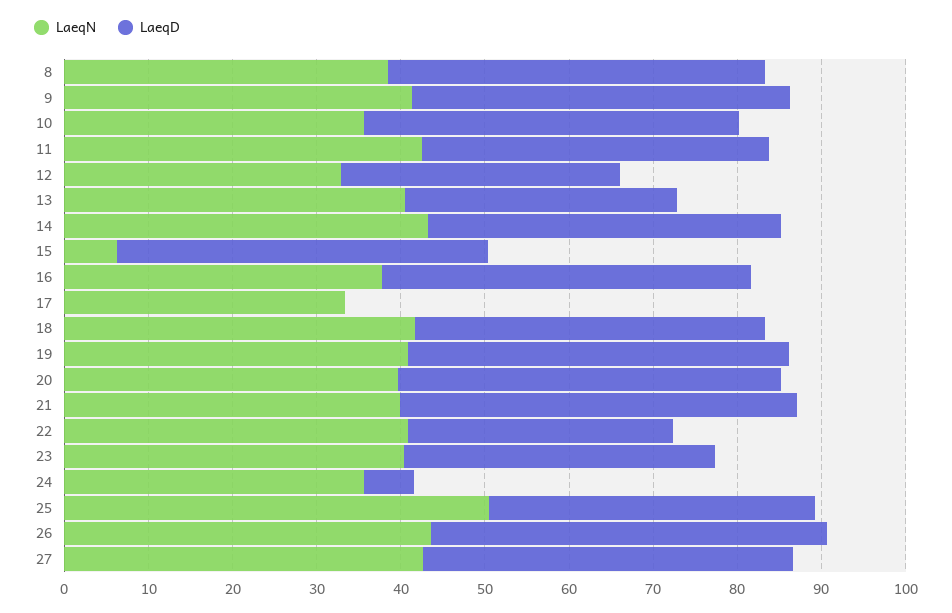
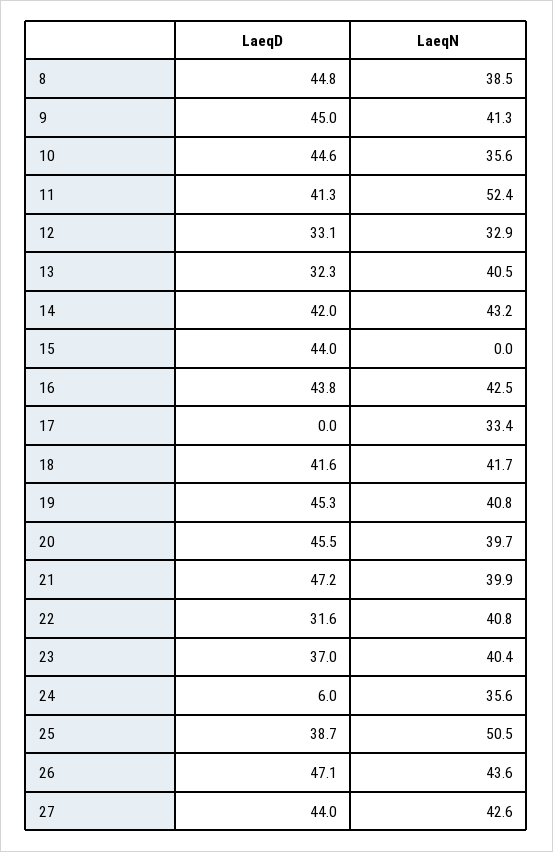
  {
    "LaeqN": {
      "8": 38.5,
      "9": 41.3,
      "10": 35.6,
-     "11": 42,
+     "11": 52.4,
      "12": 32.9,
      "13": 40.5,
      "14": 43.2,
-     "15": 6,
+     "15": 0,
-     "16": 38,
+     "16": 42.5,
      "17": 33.4,
      "18": 41.7,
      "19": 40.8,
      "20": 39.7,
      "21": 39.9,
      "22": 40.8,
      "23": 40.4,
      "24": 35.6,
      "25": 50.5,
      "26": 43.6,
      "27": 42.6
    },
    "LaeqD": {
      "8": 44.8,
      "9": 45,
      "10": 44.6,
      "11": 41.3,
      "12": 33.1,
      "13": 32.3,
      "14": 42,
      "15": 44,
      "16": 43.8,
      "17": 0,
      "18": 41.6,
      "19": 45.3,
      "20": 45.5,
      "21": 47.2,
      "22": 31.6,
      "23": 37,
      "24": 6,
      "25": 38.7,
      "26": 47.1,
      "27": 44
    }
  }

